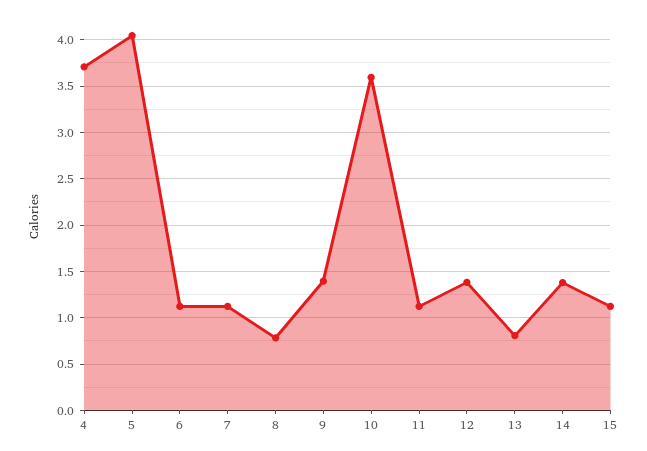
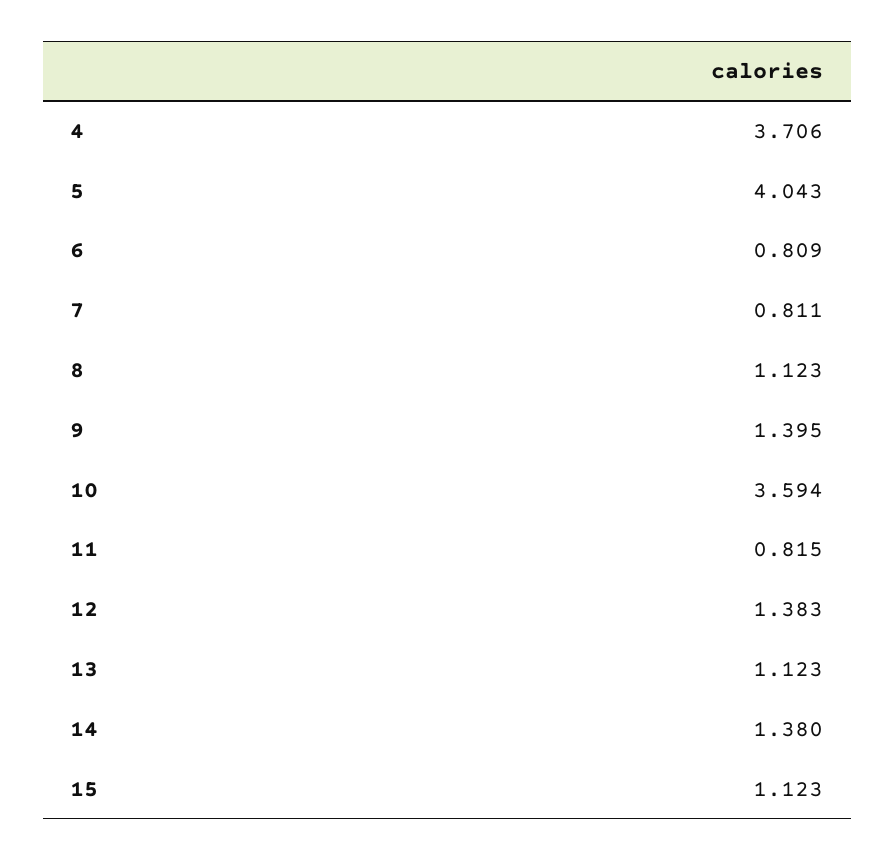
  {
    "4": 3.706,
    "5": 4.043,
-   "6": 1.1,
+   "6": 0.809,
-   "7": 1.1,
+   "7": 0.811,
-   "8": 0.8,
+   "8": 1.123,
    "9": 1.395,
    "10": 3.594,
-   "11": 1.1,
+   "11": 0.815,
    "12": 1.383,
-   "13": 0.8,
+   "13": 1.123,
    "14": 1.38,
    "15": 1.123
  }

